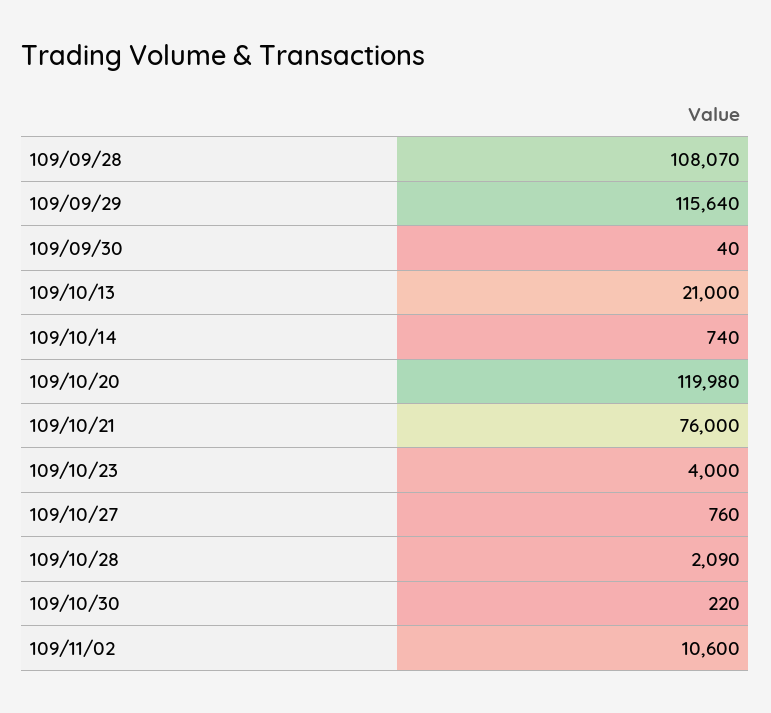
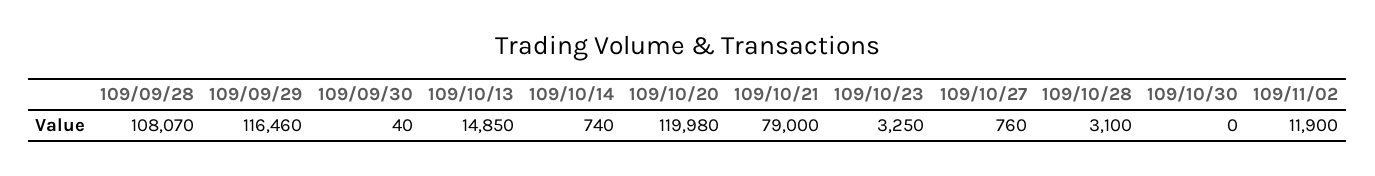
  {
    "109/09/28": 108070,
-   "109/09/29": 115640,
+   "109/09/29": 116460,
    "109/09/30": 40,
-   "109/10/13": 21000,
+   "109/10/13": 14850,
    "109/10/14": 740,
    "109/10/20": 119980,
-   "109/10/21": 76000,
+   "109/10/21": 79000,
-   "109/10/23": 4000,
+   "109/10/23": 3250,
    "109/10/27": 760,
-   "109/10/28": 2090,
+   "109/10/28": 3100,
-   "109/10/30": 220,
+   "109/10/30": 0,
-   "109/11/02": 10600
+   "109/11/02": 11900
  }

